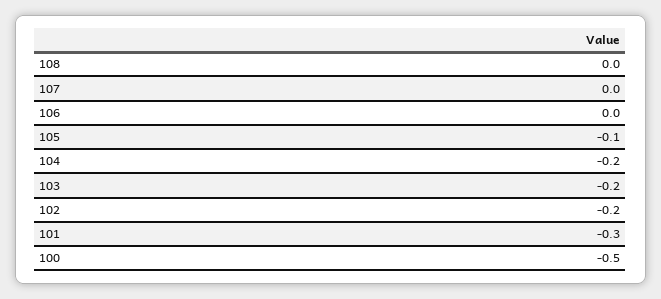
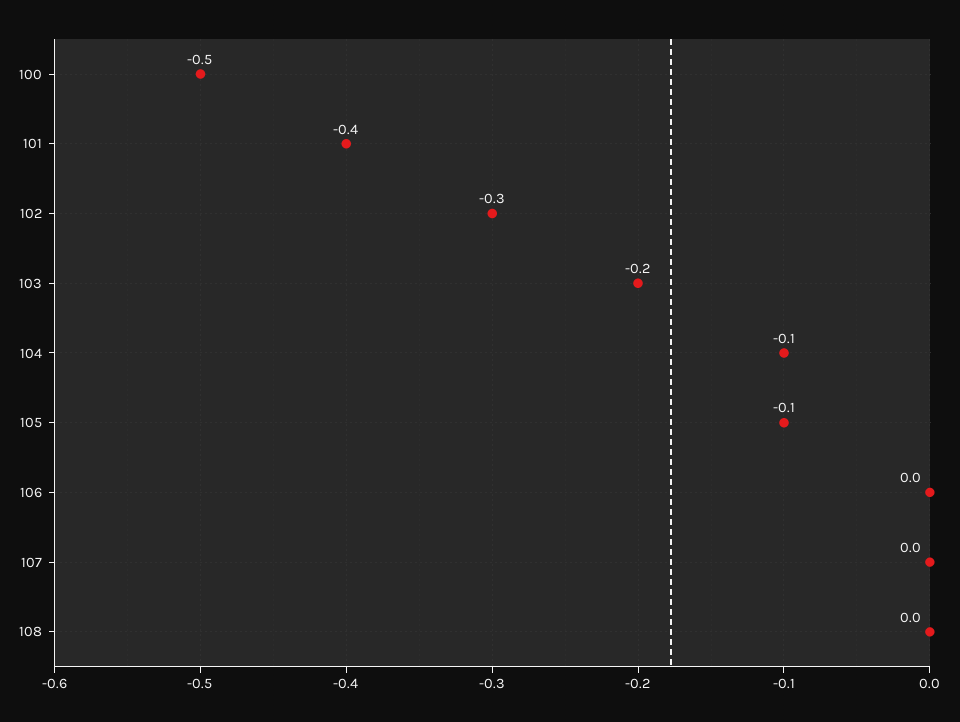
  {
    "108": 0,
    "107": 0,
    "106": 0,
    "105": -0.1,
-   "104": -0.2,
+   "104": -0.1,
    "103": -0.2,
-   "102": -0.2,
+   "102": -0.3,
-   "101": -0.3,
+   "101": -0.4,
    "100": -0.5
  }

